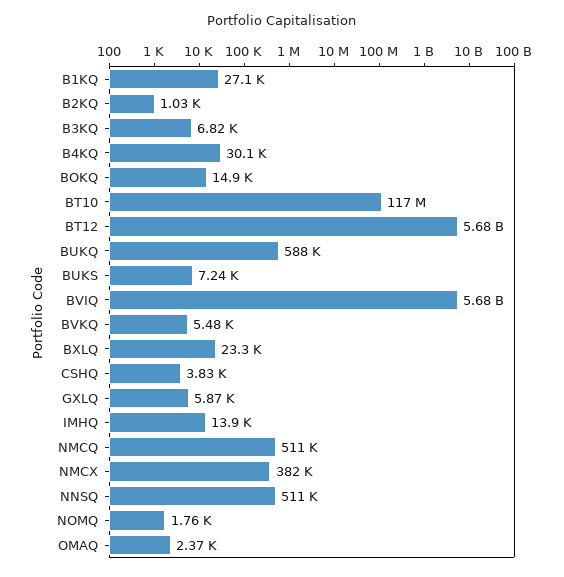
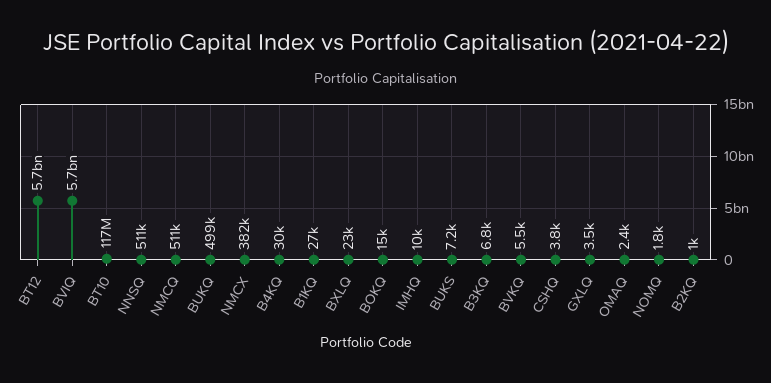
  {
    "B1KQ": 27100,
    "B2KQ": 1030,
    "B3KQ": 6820,
    "B4KQ": 30100,
    "BOKQ": 14900,
    "BT10": 117000000,
    "BT12": 5680000000,
-   "BUKQ": 588000,
+   "BUKQ": 499000,
    "BUKS": 7240,
    "BVIQ": 5680000000,
    "BVKQ": 5480,
    "BXLQ": 23300,
    "CSHQ": 3830,
-   "GXLQ": 5870,
+   "GXLQ": 3500,
-   "IMHQ": 13900,
+   "IMHQ": 10000,
    "NMCQ": 511000,
    "NMCX": 382000,
    "NNSQ": 511000,
    "NOMQ": 1760,
    "OMAQ": 2370
  }

